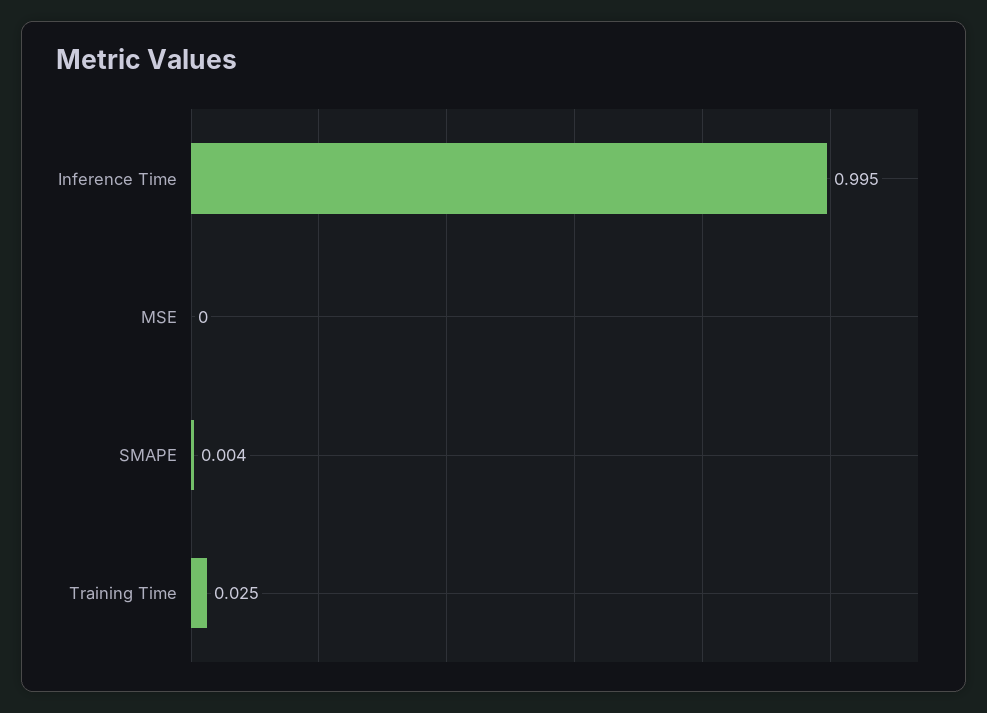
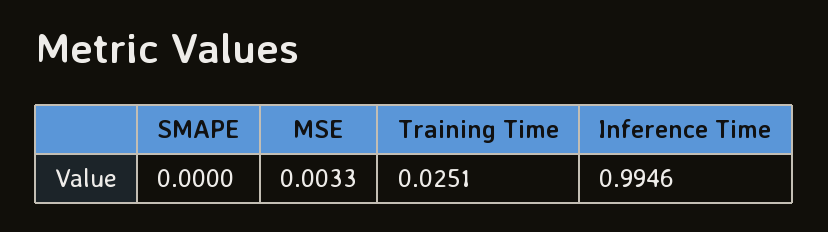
  {
    "Inference Time": 0.9946,
-   "MSE": 0,
+   "MSE": 0.0033,
-   "SMAPE": 0.004,
+   "SMAPE": 0,
    "Training Time": 0.0251
  }

